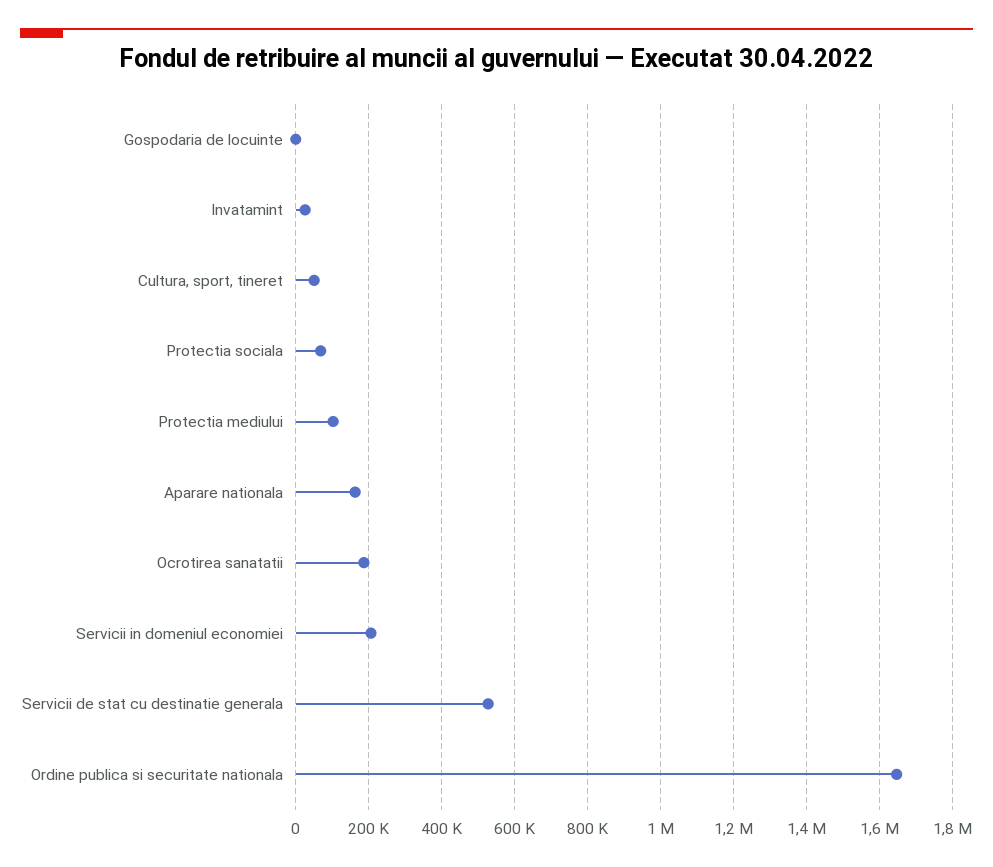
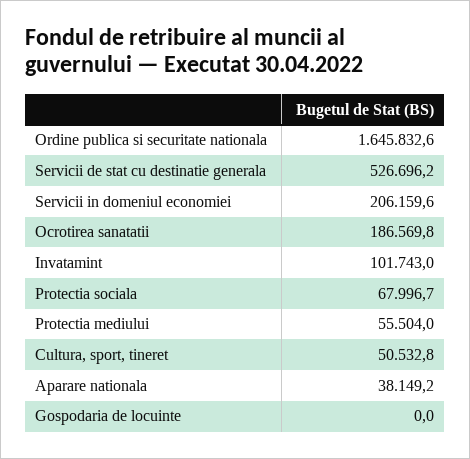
  {
    "Gospodaria de locuinte": 0,
-   "Invatamint": 20000,
+   "Invatamint": 101743,
    "Cultura, sport, tineret": 50532.8,
    "Protectia sociala": 67996.7,
-   "Protectia mediului": 100000,
+   "Protectia mediului": 55504,
-   "Aparare nationala": 160000,
+   "Aparare nationala": 38149.2,
    "Ocrotirea sanatatii": 186569.8,
    "Servicii in domeniul economiei": 206159.6,
    "Servicii de stat cu destinatie generala": 526696.2,
    "Ordine publica si securitate nationala": 1645832.6
  }

